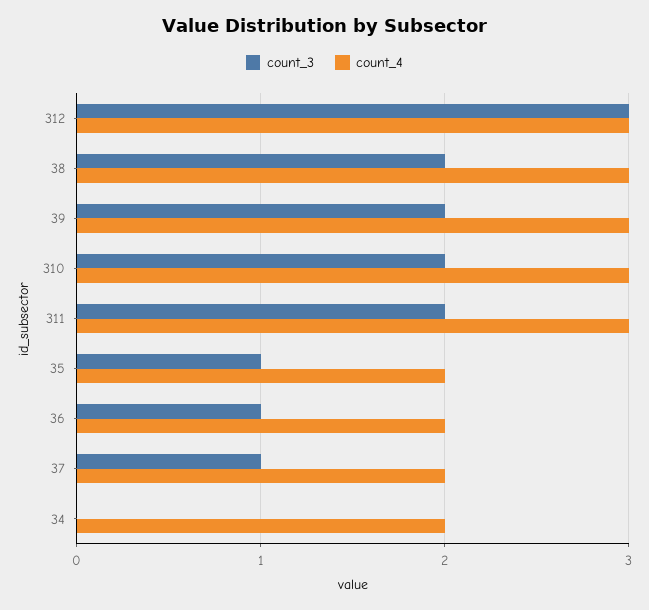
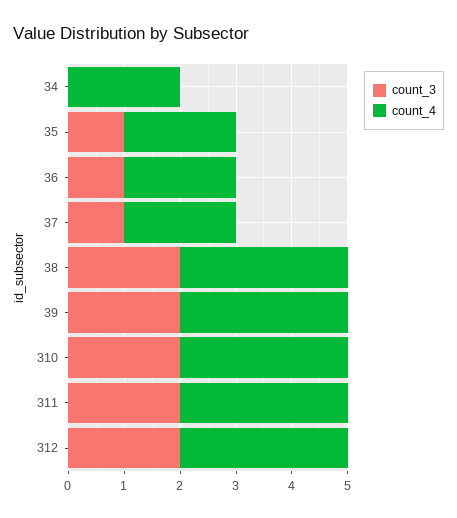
  {
    "count_3": {
-     "312": 3,
+     "312": 2,
      "38": 2,
      "39": 2,
      "310": 2,
      "311": 2,
      "35": 1,
      "36": 1,
      "37": 1,
      "34": 0
    },
    "count_4": {
      "312": 3,
      "38": 3,
      "39": 3,
      "310": 3,
      "311": 3,
      "35": 2,
      "36": 2,
      "37": 2,
      "34": 2
    }
  }

